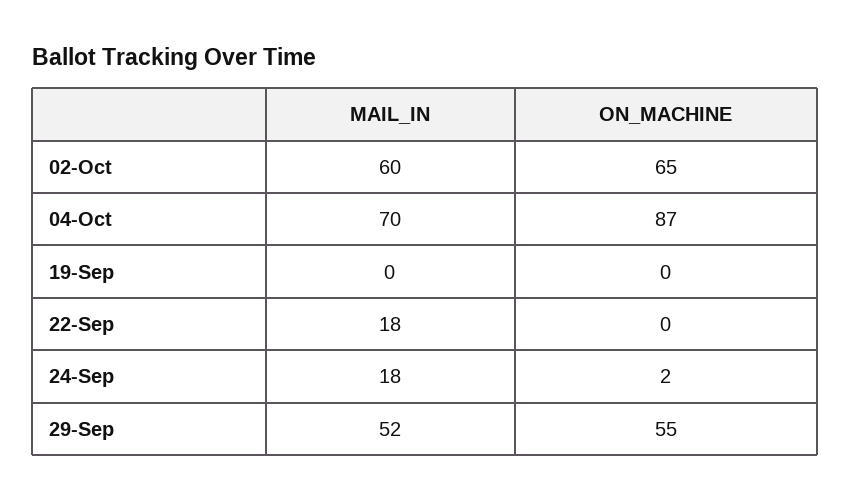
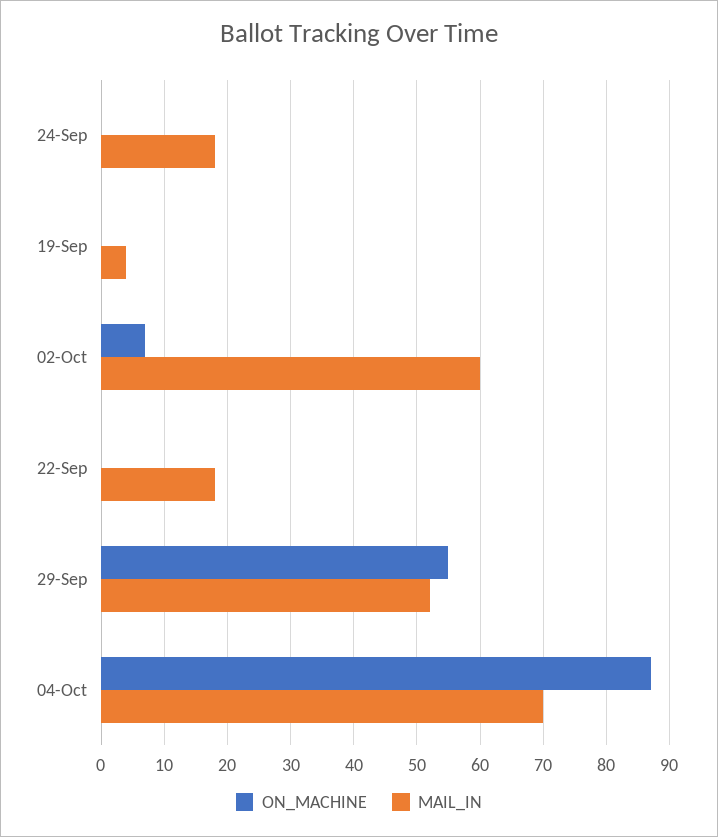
  {
    "MAIL_IN": {
      "02-Oct": 60,
      "04-Oct": 70,
-     "19-Sep": 0,
+     "19-Sep": 4,
      "22-Sep": 18,
      "24-Sep": 18,
      "29-Sep": 52
    },
    "ON_MACHINE": {
-     "02-Oct": 65,
+     "02-Oct": 7,
      "04-Oct": 87,
      "19-Sep": 0,
      "22-Sep": 0,
-     "24-Sep": 2,
+     "24-Sep": 0,
      "29-Sep": 55
    }
  }

